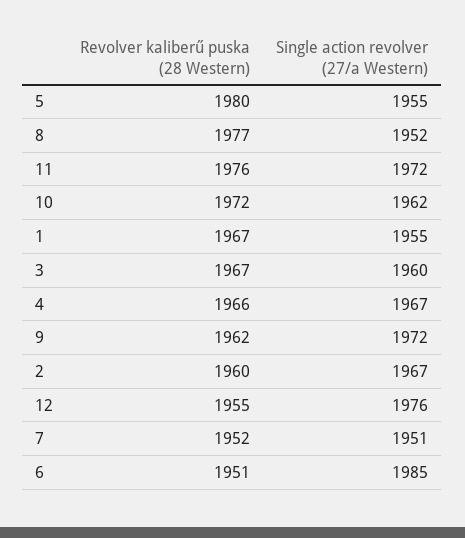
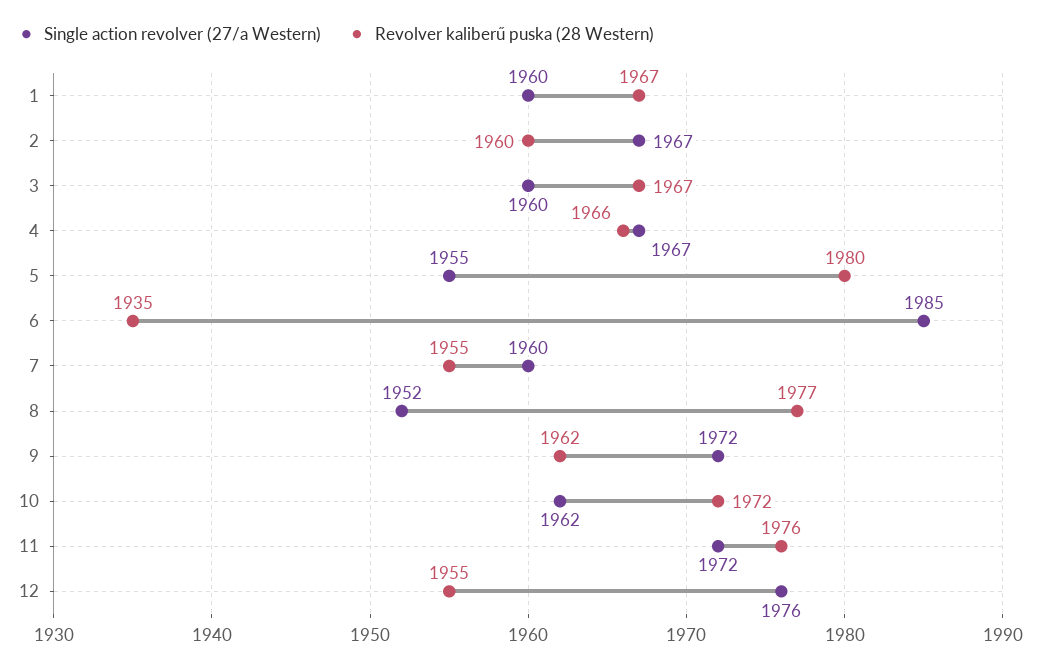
  {
    "Revolver kaliberű puska (28 Western)": {
      "5": 1980,
      "8": 1977,
      "11": 1976,
      "10": 1972,
      "1": 1967,
      "3": 1967,
      "4": 1966,
      "9": 1962,
      "2": 1960,
      "12": 1955,
-     "7": 1952,
+     "7": 1955,
-     "6": 1951
+     "6": 1935
    },
    "Single action revolver (27/a Western)": {
      "5": 1955,
      "8": 1952,
      "11": 1972,
      "10": 1962,
-     "1": 1955,
+     "1": 1960,
      "3": 1960,
      "4": 1967,
      "9": 1972,
      "2": 1967,
      "12": 1976,
-     "7": 1951,
+     "7": 1960,
      "6": 1985
    }
  }

